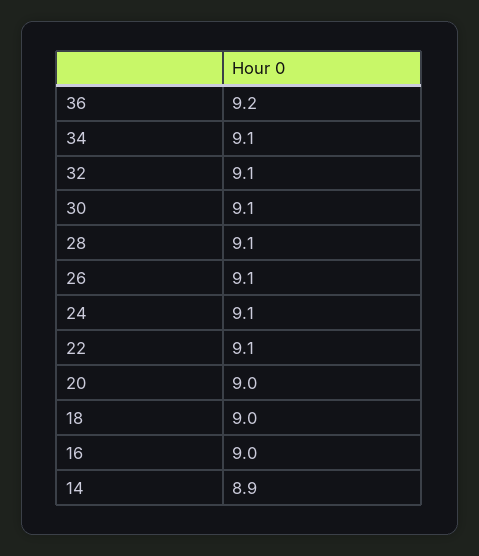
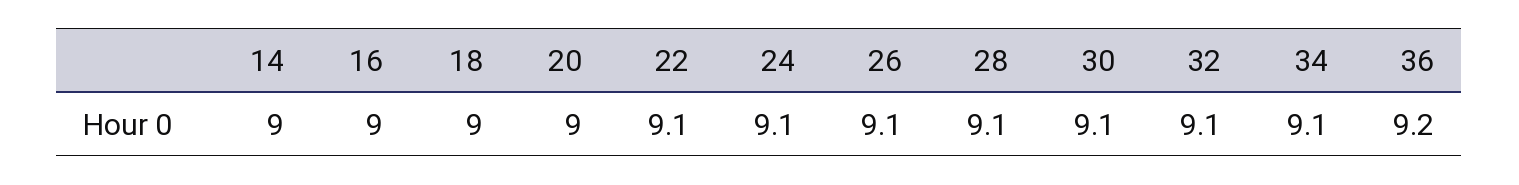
  {
    "36": 9.2,
    "34": 9.1,
    "32": 9.1,
    "30": 9.1,
    "28": 9.1,
    "26": 9.1,
    "24": 9.1,
    "22": 9.1,
    "20": 9,
    "18": 9,
    "16": 9,
-   "14": 8.9
+   "14": 9
  }

